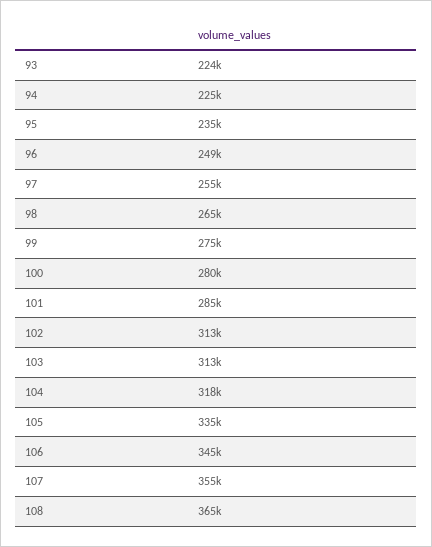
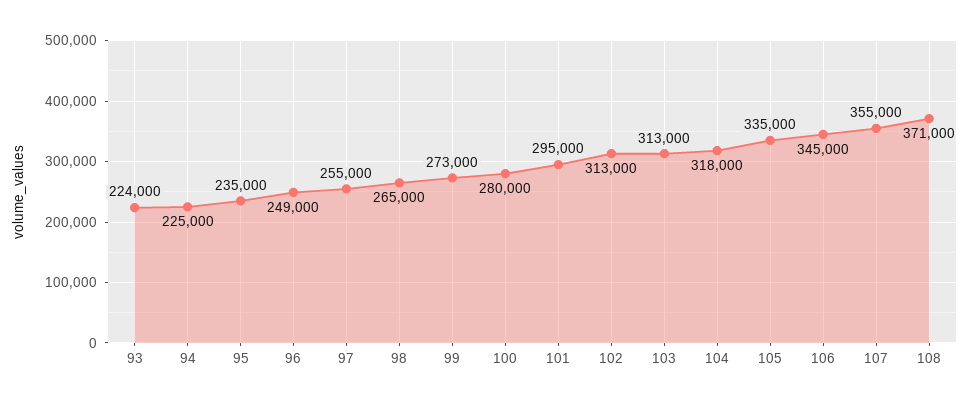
  {
    "93": 224000,
    "94": 225000,
    "95": 235000,
    "96": 249000,
    "97": 255000,
    "98": 265000,
-   "99": 275000,
+   "99": 273000,
    "100": 280000,
-   "101": 285000,
+   "101": 295000,
    "102": 313000,
    "103": 313000,
    "104": 318000,
    "105": 335000,
    "106": 345000,
    "107": 355000,
-   "108": 365000
+   "108": 371000
  }

